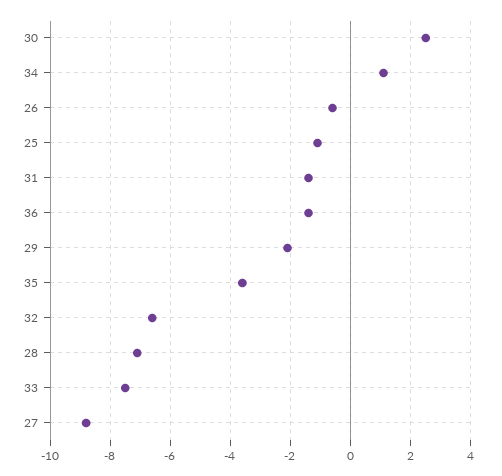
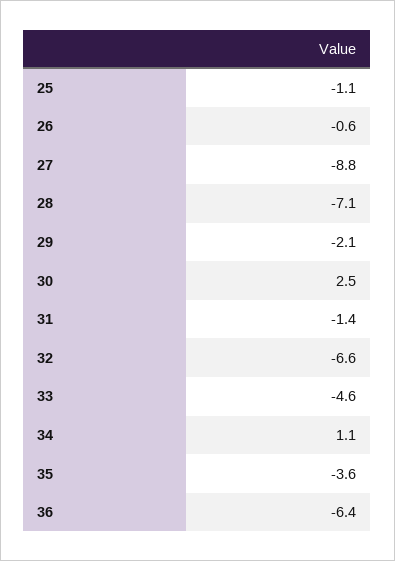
  {
    "30": 2.5,
    "34": 1.1,
    "26": -0.6,
    "25": -1.1,
    "31": -1.4,
-   "36": -1.5,
+   "36": -6.4,
    "29": -2.1,
    "35": -3.6,
    "32": -6.6,
    "28": -7.1,
-   "33": -7.5,
+   "33": -4.6,
    "27": -8.8
  }

